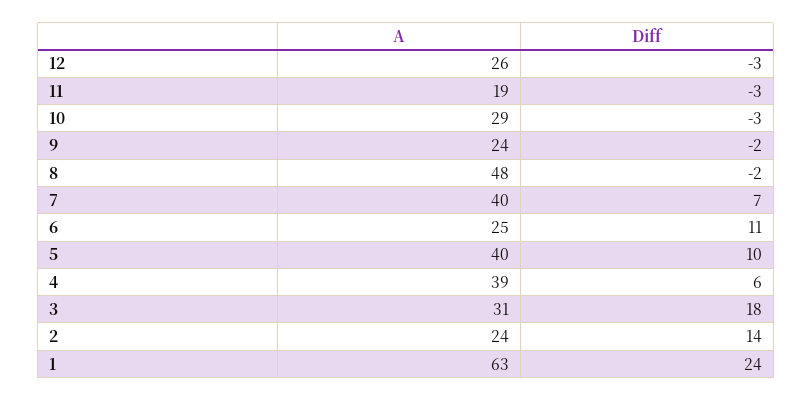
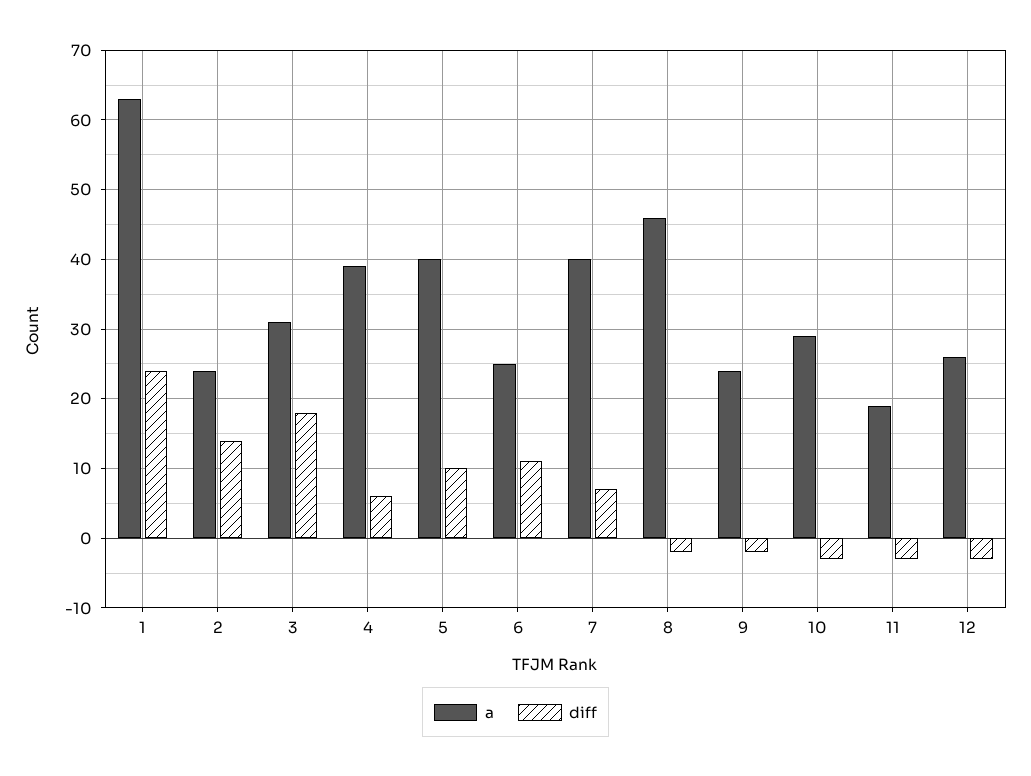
  {
    "A": {
      "12": 26,
      "11": 19,
      "10": 29,
      "9": 24,
-     "8": 48,
+     "8": 46,
      "7": 40,
      "6": 25,
      "5": 40,
      "4": 39,
      "3": 31,
      "2": 24,
      "1": 63
    },
    "Diff": {
      "12": -3,
      "11": -3,
      "10": -3,
      "9": -2,
      "8": -2,
      "7": 7,
      "6": 11,
      "5": 10,
      "4": 6,
      "3": 18,
      "2": 14,
      "1": 24
    }
  }

